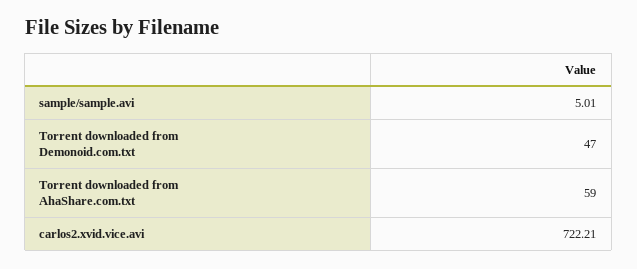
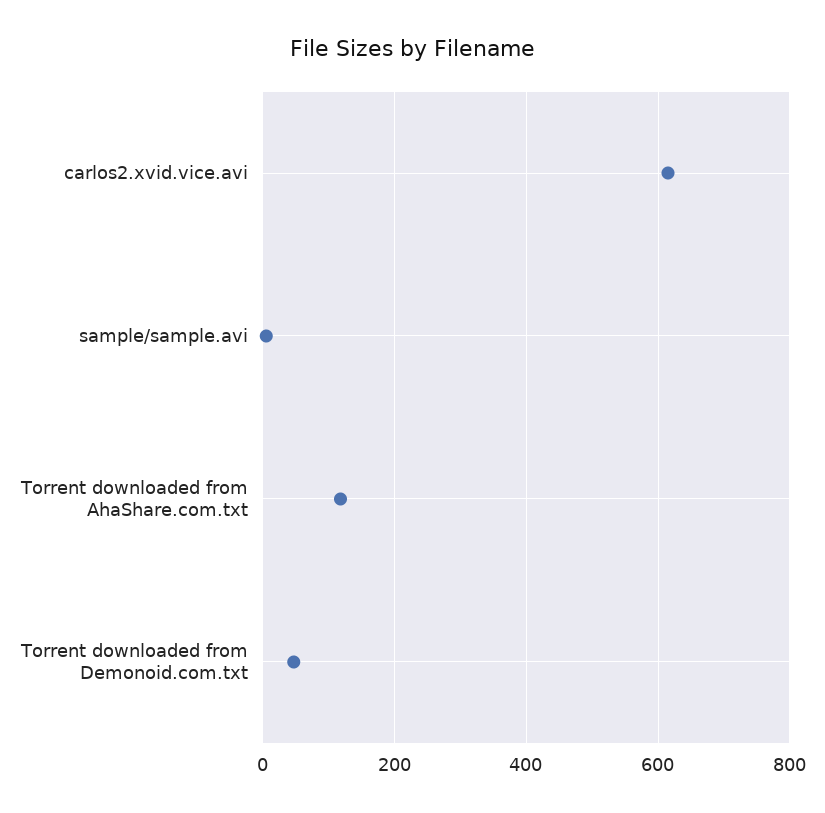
  {
    "sample/sample.avi": 5.01,
    "Torrent downloaded from Demonoid.com.txt": 47,
-   "Torrent downloaded from AhaShare.com.txt": 59,
+   "Torrent downloaded from AhaShare.com.txt": 120,
-   "carlos2.xvid.vice.avi": 722.21
+   "carlos2.xvid.vice.avi": 620
  }

